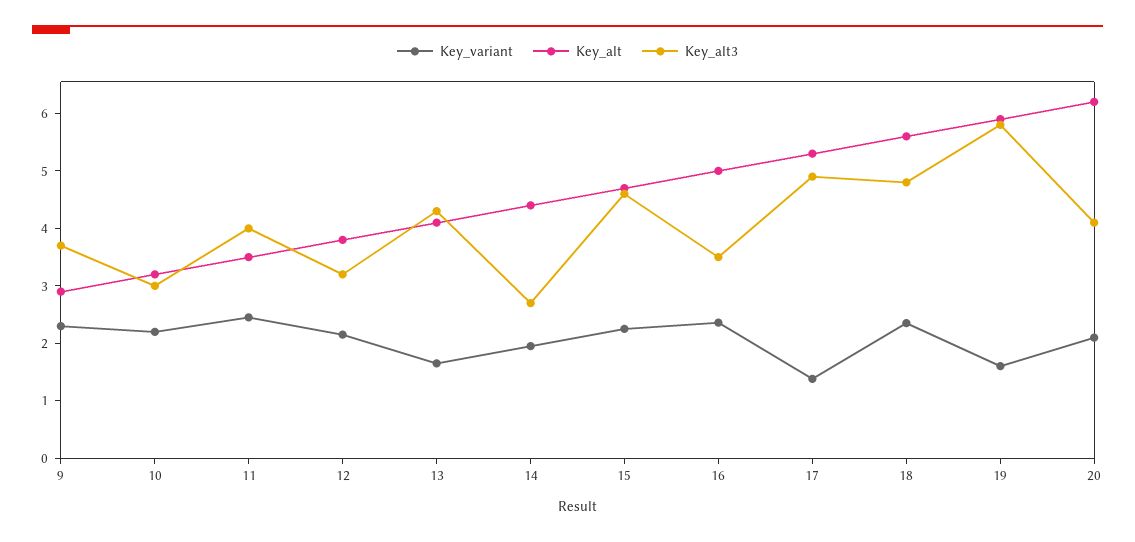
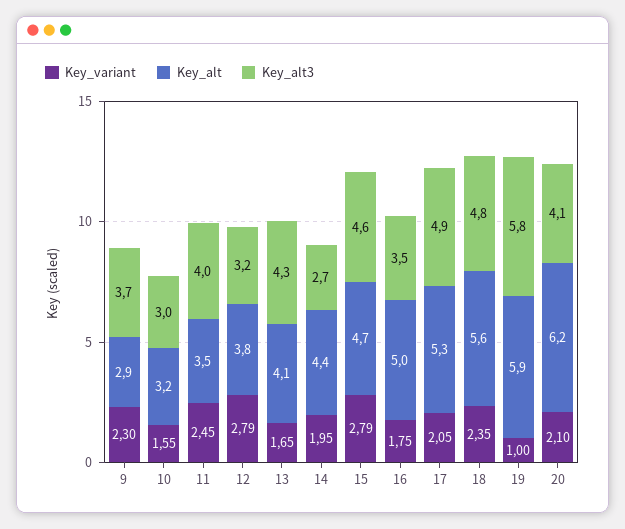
  {
    "Key_variant": {
      "9": 2.3,
-     "10": 2.2,
+     "10": 1.55,
      "11": 2.45,
-     "12": 2.2,
+     "12": 2.79,
      "13": 1.65,
      "14": 1.95,
-     "15": 2.2,
+     "15": 2.79,
-     "16": 2.4,
+     "16": 1.75,
-     "17": 1.4,
+     "17": 2.05,
      "18": 2.35,
-     "19": 1.6,
+     "19": 1,
      "20": 2.1
    },
    "Key_alt": {
      "9": 2.9,
      "10": 3.2,
      "11": 3.5,
      "12": 3.8,
      "13": 4.1,
      "14": 4.4,
      "15": 4.7,
      "16": 5,
      "17": 5.3,
      "18": 5.6,
      "19": 5.9,
      "20": 6.2
    },
    "Key_alt3": {
      "9": 3.7,
      "10": 3,
      "11": 4,
      "12": 3.2,
      "13": 4.3,
      "14": 2.7,
      "15": 4.6,
      "16": 3.5,
      "17": 4.9,
      "18": 4.8,
      "19": 5.8,
      "20": 4.1
    }
  }

